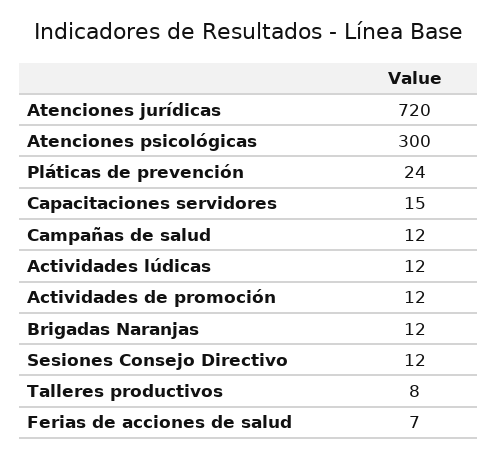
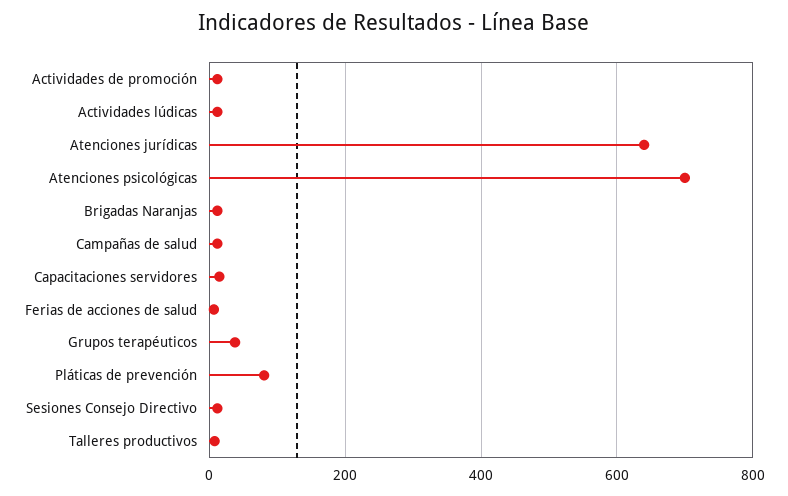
  {
-   "Atenciones jurídicas": 720,
+   "Atenciones jurídicas": 640,
-   "Atenciones psicológicas": 300,
+   "Atenciones psicológicas": 700,
-   "Pláticas de prevención": 24,
+   "Pláticas de prevención": 80,
    "Capacitaciones servidores": 15,
    "Campañas de salud": 12,
    "Actividades lúdicas": 12,
    "Actividades de promoción": 12,
    "Brigadas Naranjas": 12,
    "Sesiones Consejo Directivo": 12,
    "Talleres productivos": 8,
-   "Ferias de acciones de salud": 7
+   "Ferias de acciones de salud": 7,
+   "Grupos terapéuticos": 40
  }

